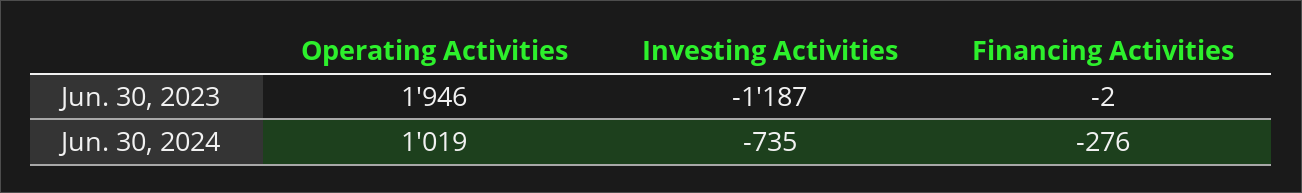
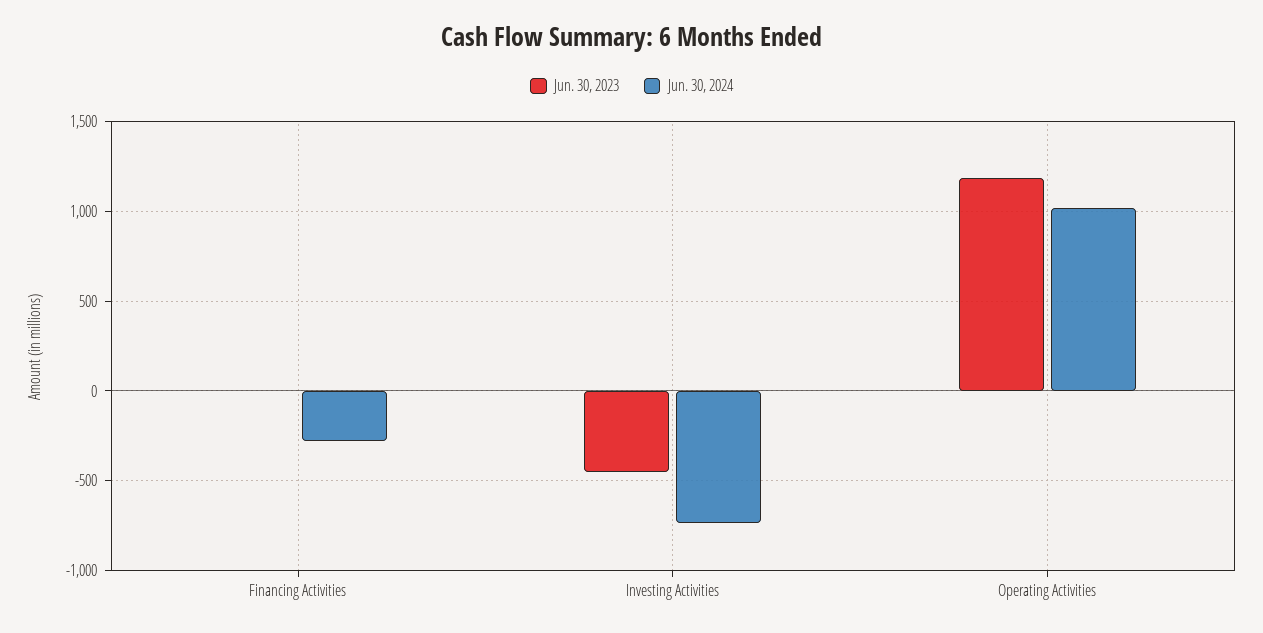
  {
    "Jun. 30, 2023": {
-     "Operating Activities": 1946,
+     "Operating Activities": 1200,
-     "Investing Activities": -1187,
+     "Investing Activities": -450,
      "Financing Activities": -2
    },
    "Jun. 30, 2024": {
      "Operating Activities": 1019,
      "Investing Activities": -735,
      "Financing Activities": -276
    }
  }

